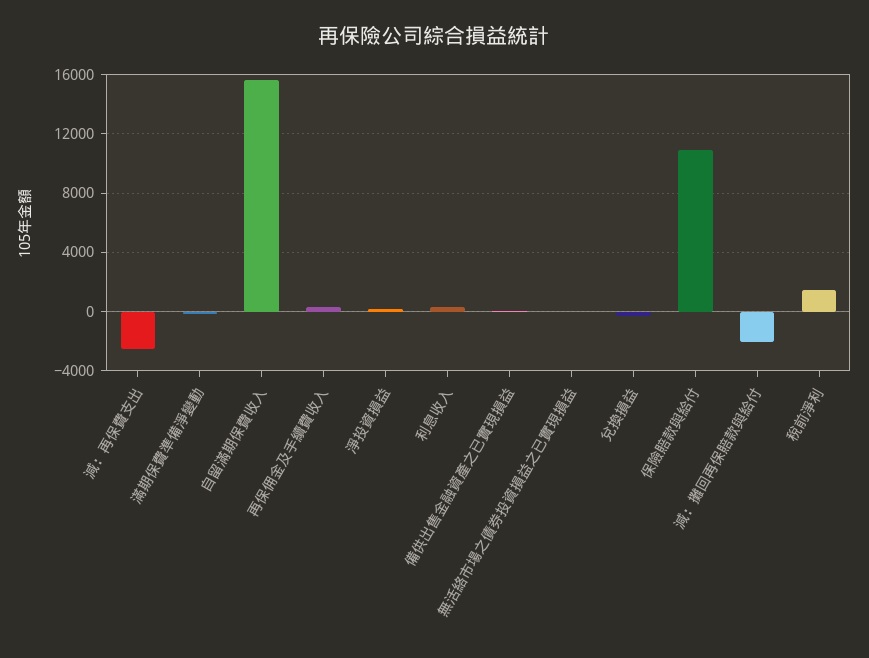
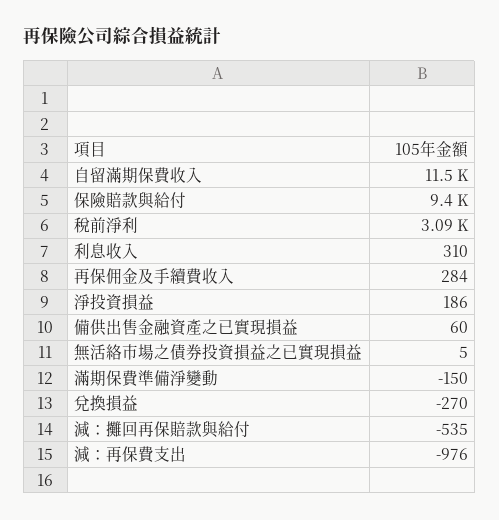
  {
-   "減：再保費支出": -2500,
+   "減：再保費支出": -976,
    "滿期保費準備淨變動": -150,
-   "自留滿期保費收入": 15500,
+   "自留滿期保費收入": 11500,
    "再保佣金及手續費收入": 284,
    "淨投資損益": 186,
    "利息收入": 310,
    "備供出售金融資產之已實現損益": 60,
    "無活絡市場之債券投資損益之已實現損益": 5,
    "兌換損益": -270,
-   "保險賠款與給付": 11000,
+   "保險賠款與給付": 9400,
-   "減：攤回再保賠款與給付": -2000,
+   "減：攤回再保賠款與給付": -535,
-   "稅前淨利": 1500
+   "稅前淨利": 3090
  }

